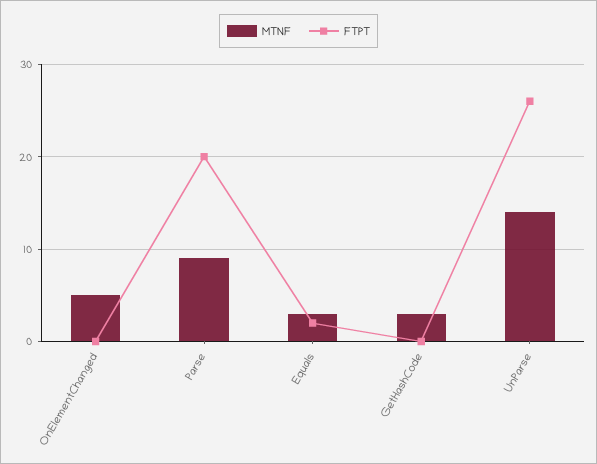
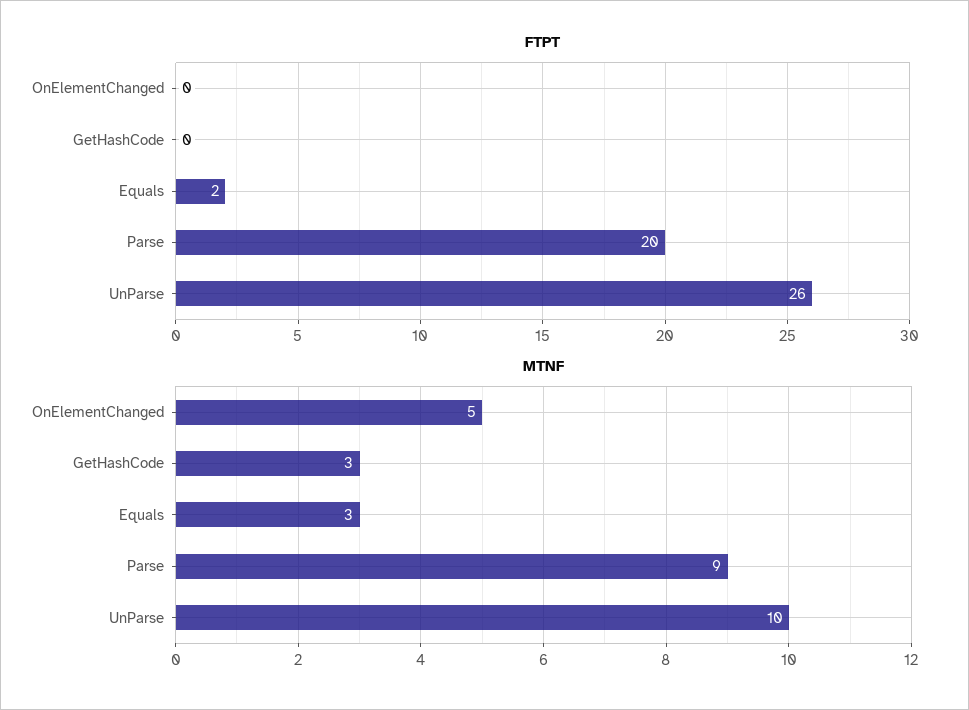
  {
    "MTNF": {
      "OnElementChanged": 5,
      "Parse": 9,
      "Equals": 3,
      "GetHashCode": 3,
-     "UnParse": 14
+     "UnParse": 10
    },
    "FTPT": {
      "OnElementChanged": 0,
      "Parse": 20,
      "Equals": 2,
      "GetHashCode": 0,
      "UnParse": 26
    }
  }

